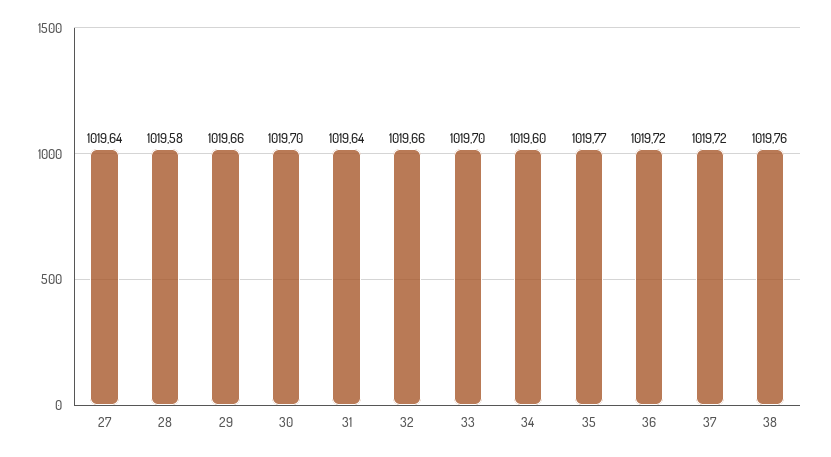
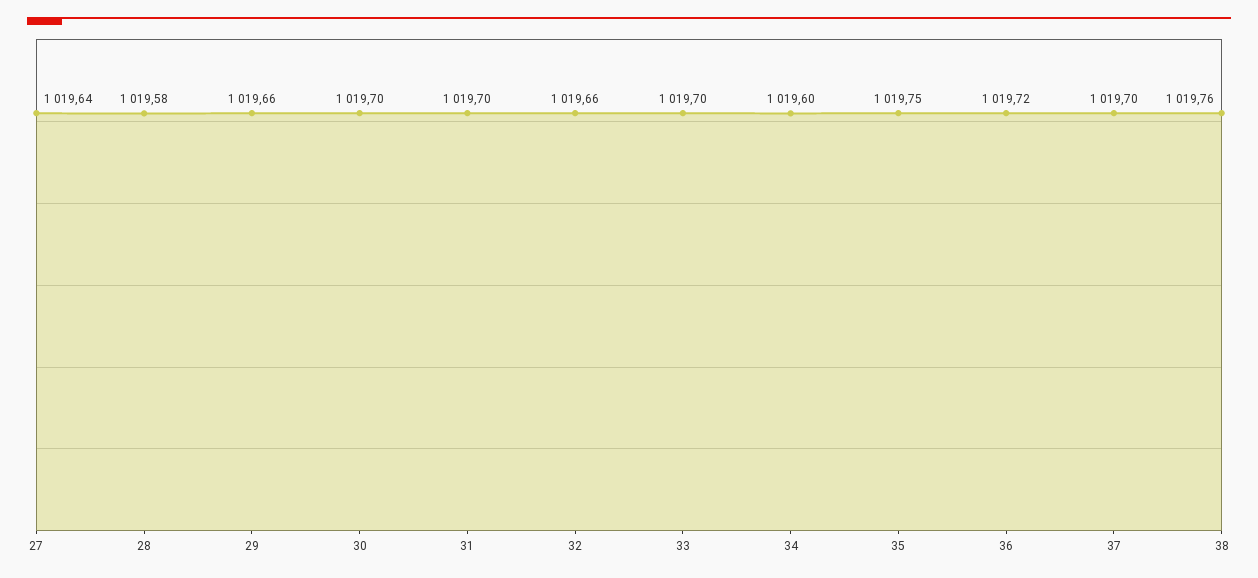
  {
    "27": 1019.64,
    "28": 1019.58,
    "29": 1019.66,
    "30": 1019.7,
-   "31": 1019.64,
+   "31": 1019.7,
    "32": 1019.66,
    "33": 1019.7,
    "34": 1019.6,
-   "35": 1019.77,
+   "35": 1019.75,
    "36": 1019.72,
-   "37": 1019.72,
+   "37": 1019.7,
    "38": 1019.76
  }

